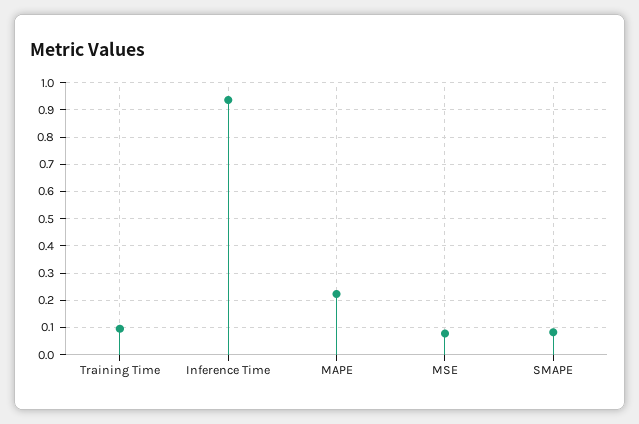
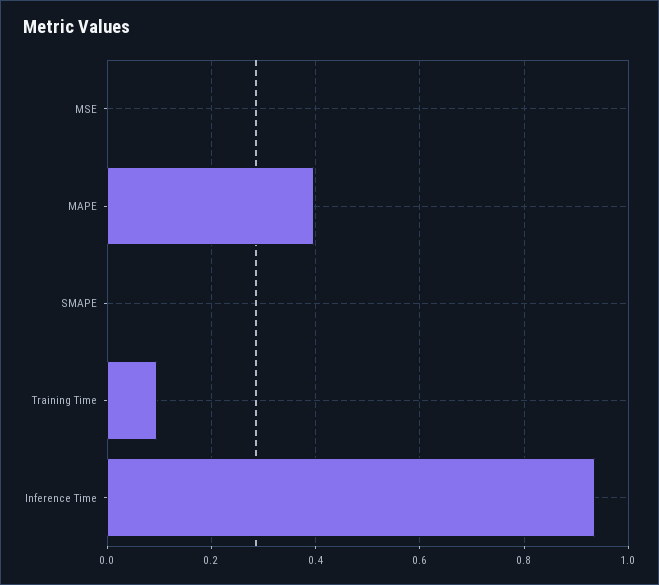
  {
    "Training Time": 0.1,
    "Inference Time": 0.94,
-   "MAPE": 0.225,
+   "MAPE": 0.4,
-   "MSE": 0.075,
+   "MSE": 0,
-   "SMAPE": 0.075
+   "SMAPE": 0
  }

